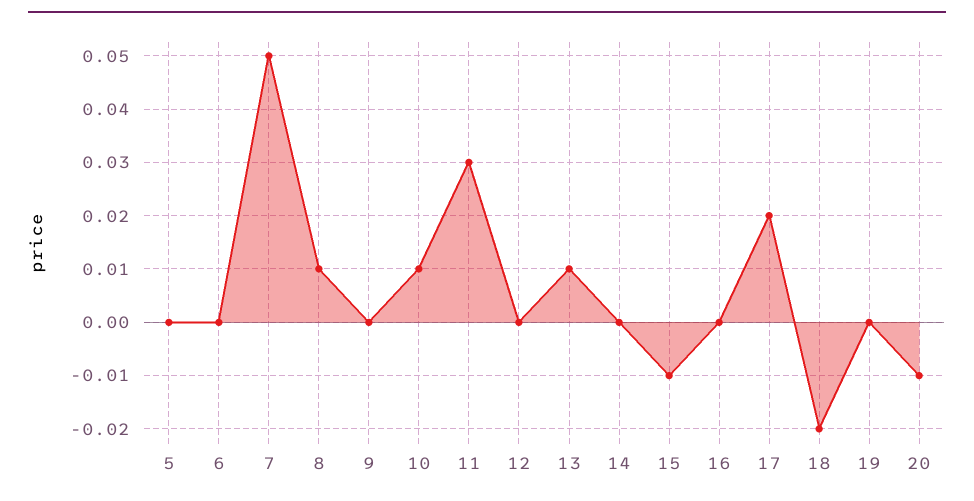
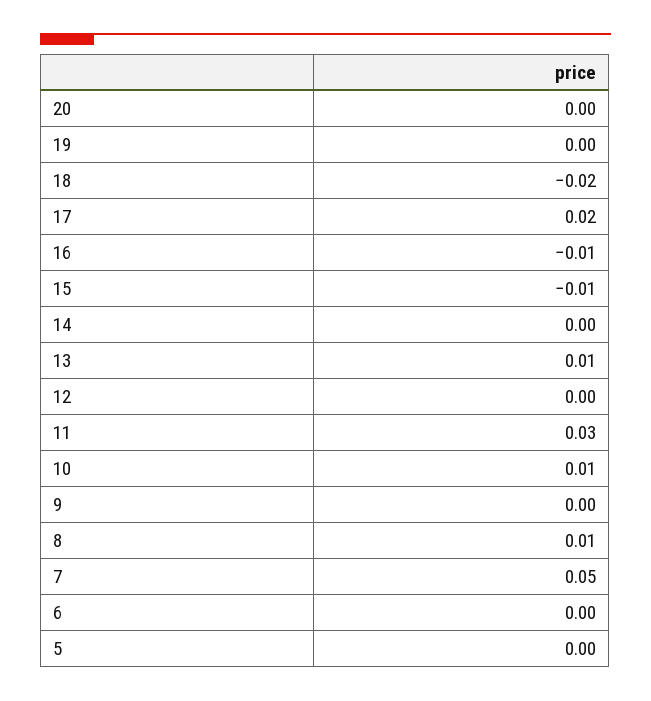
  {
    "5": 0,
    "6": 0,
    "7": 0.05,
    "8": 0.01,
    "9": 0,
    "10": 0.01,
    "11": 0.03,
    "12": 0,
    "13": 0.01,
    "14": 0,
    "15": -0.01,
-   "16": 0,
+   "16": -0.01,
    "17": 0.02,
    "18": -0.02,
    "19": 0,
-   "20": -0.01
+   "20": 0
  }

